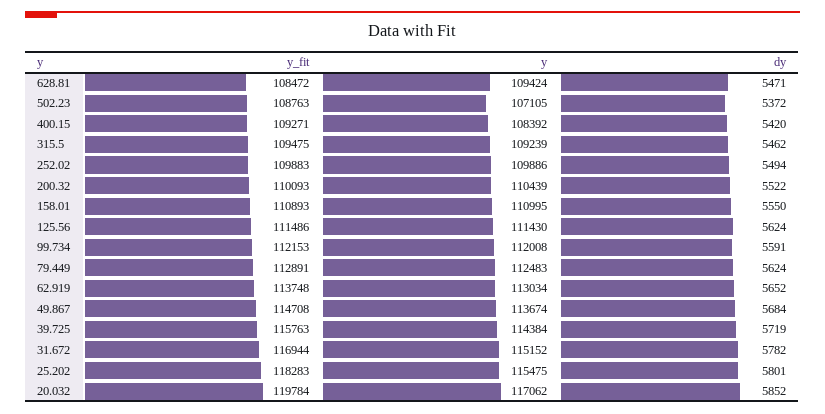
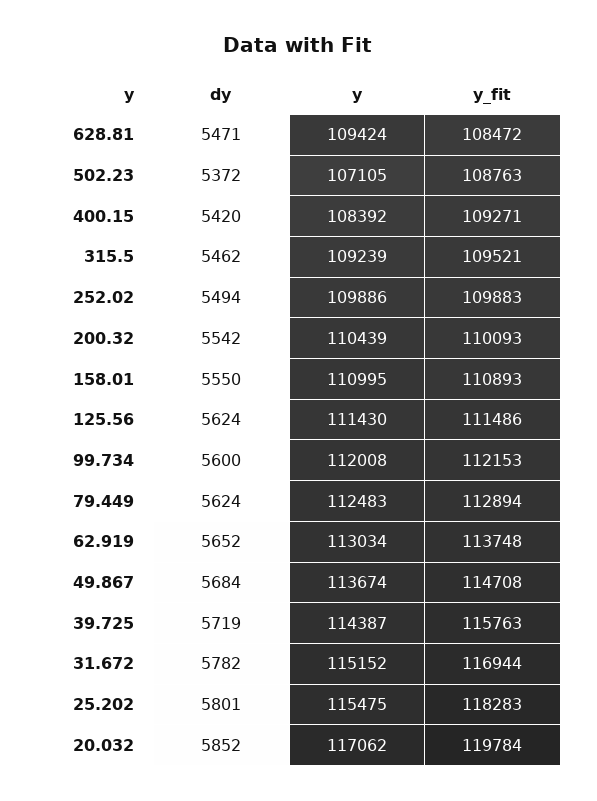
  {
    "y_fit": {
      "628.81": 108472,
      "502.23": 108763,
      "400.15": 109271,
-     "315.5": 109475,
+     "315.5": 109521,
      "252.02": 109883,
      "200.32": 110093,
      "158.01": 110893,
      "125.56": 111486,
      "99.734": 112153,
-     "79.449": 112891,
+     "79.449": 112894,
      "62.919": 113748,
      "49.867": 114708,
      "39.725": 115763,
      "31.672": 116944,
      "25.202": 118283,
      "20.032": 119784
    },
    "y": {
      "628.81": 109424,
      "502.23": 107105,
      "400.15": 108392,
      "315.5": 109239,
      "252.02": 109886,
      "200.32": 110439,
      "158.01": 110995,
      "125.56": 111430,
      "99.734": 112008,
      "79.449": 112483,
      "62.919": 113034,
      "49.867": 113674,
-     "39.725": 114384,
+     "39.725": 114387,
      "31.672": 115152,
      "25.202": 115475,
      "20.032": 117062
    },
    "dy": {
      "628.81": 5471,
      "502.23": 5372,
      "400.15": 5420,
      "315.5": 5462,
      "252.02": 5494,
-     "200.32": 5522,
+     "200.32": 5542,
      "158.01": 5550,
      "125.56": 5624,
-     "99.734": 5591,
+     "99.734": 5600,
      "79.449": 5624,
      "62.919": 5652,
      "49.867": 5684,
      "39.725": 5719,
      "31.672": 5782,
      "25.202": 5801,
      "20.032": 5852
    }
  }

